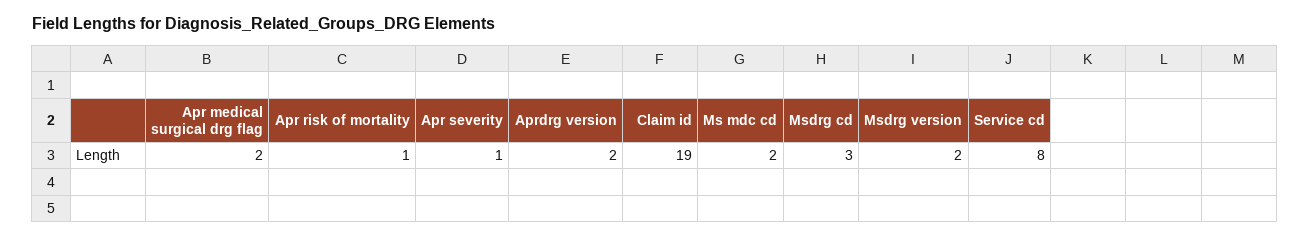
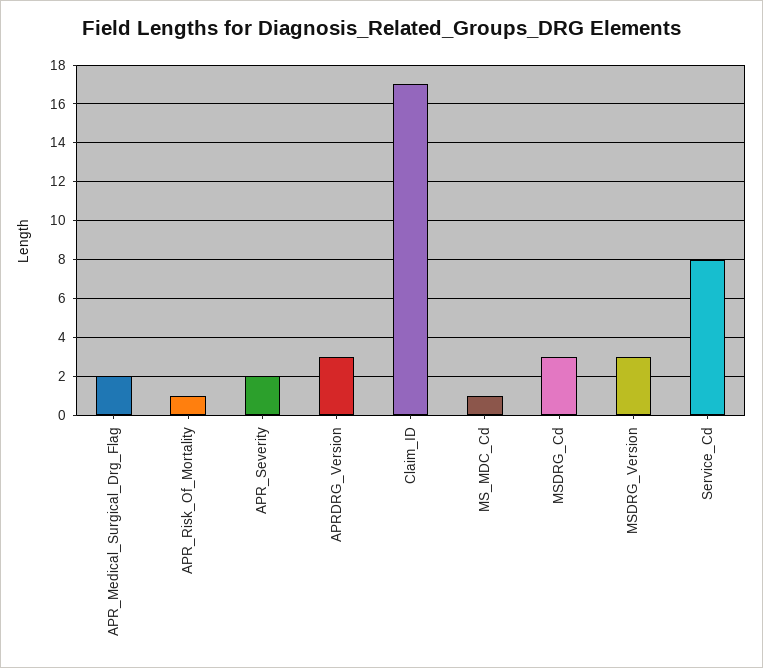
  {
    "Apr medical surgical drg flag": 2,
    "Apr risk of mortality": 1,
-   "Apr severity": 1,
+   "Apr severity": 2,
-   "Aprdrg version": 2,
+   "Aprdrg version": 3,
-   "Claim id": 19,
+   "Claim id": 17,
-   "Ms mdc cd": 2,
+   "Ms mdc cd": 1,
    "Msdrg cd": 3,
-   "Msdrg version": 2,
+   "Msdrg version": 3,
    "Service cd": 8
  }

